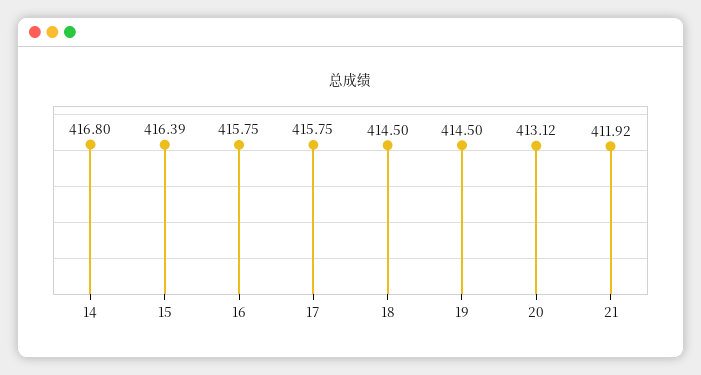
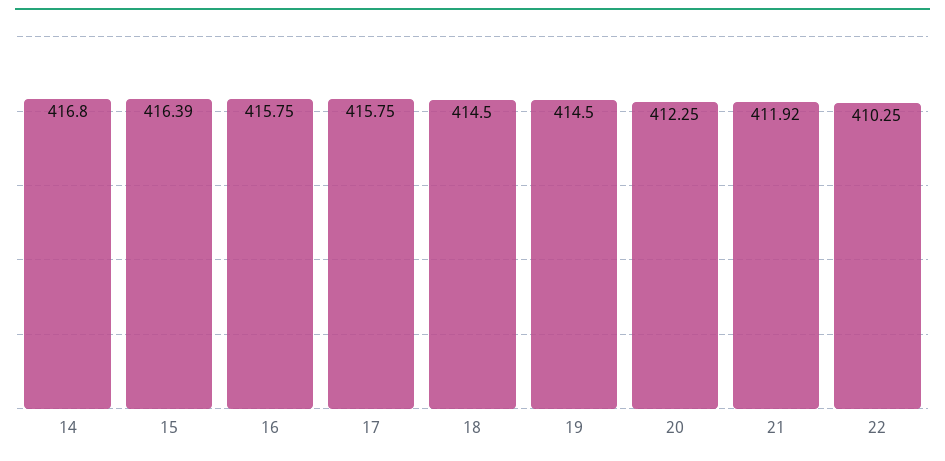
  {
    "14": 416.8,
    "15": 416.39,
    "16": 415.75,
    "17": 415.75,
    "18": 414.5,
    "19": 414.5,
-   "20": 413.12,
+   "20": 412.25,
-   "21": 411.92
+   "21": 411.92,
+   "22": 410.25
  }

